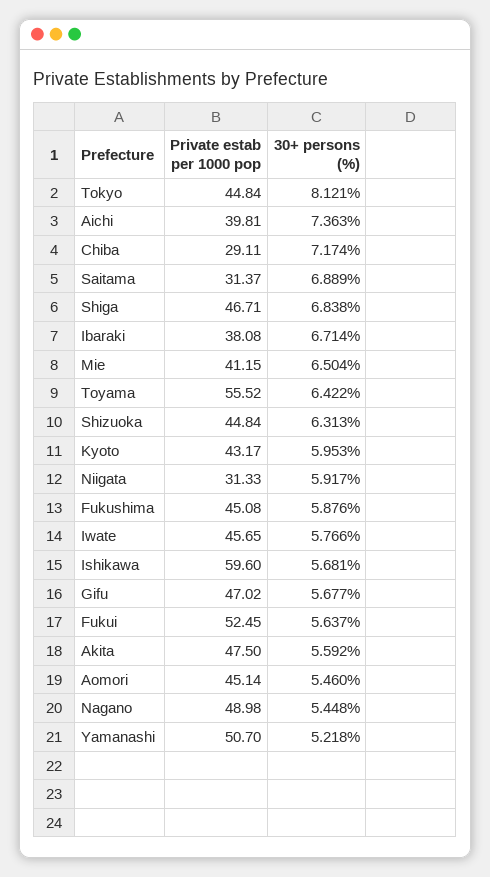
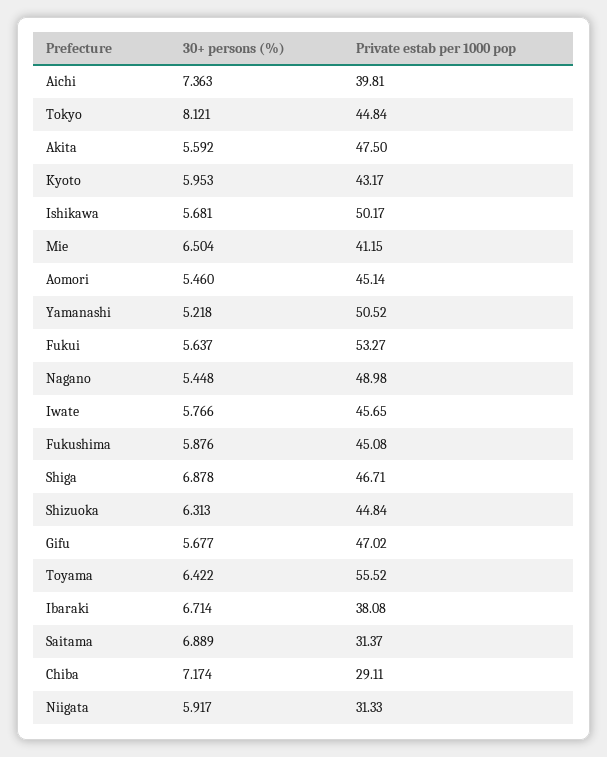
  {
    "Private estab per 1000 pop": {
      "Tokyo": 44.84,
      "Aichi": 39.81,
      "Chiba": 29.11,
      "Saitama": 31.37,
      "Shiga": 46.71,
      "Ibaraki": 38.08,
      "Mie": 41.15,
      "Toyama": 55.52,
      "Shizuoka": 44.84,
      "Kyoto": 43.17,
      "Niigata": 31.33,
      "Fukushima": 45.08,
      "Iwate": 45.65,
-     "Ishikawa": 59.6,
+     "Ishikawa": 50.17,
      "Gifu": 47.02,
-     "Fukui": 52.45,
+     "Fukui": 53.27,
      "Akita": 47.5,
      "Aomori": 45.14,
      "Nagano": 48.98,
-     "Yamanashi": 50.7
+     "Yamanashi": 50.52
    },
    "30+ persons (%)": {
      "Tokyo": 8.121,
      "Aichi": 7.363,
      "Chiba": 7.174,
      "Saitama": 6.889,
-     "Shiga": 6.838,
+     "Shiga": 6.878,
      "Ibaraki": 6.714,
      "Mie": 6.504,
      "Toyama": 6.422,
      "Shizuoka": 6.313,
      "Kyoto": 5.953,
      "Niigata": 5.917,
      "Fukushima": 5.876,
      "Iwate": 5.766,
      "Ishikawa": 5.681,
      "Gifu": 5.677,
      "Fukui": 5.637,
      "Akita": 5.592,
      "Aomori": 5.46,
      "Nagano": 5.448,
      "Yamanashi": 5.218
    }
  }

